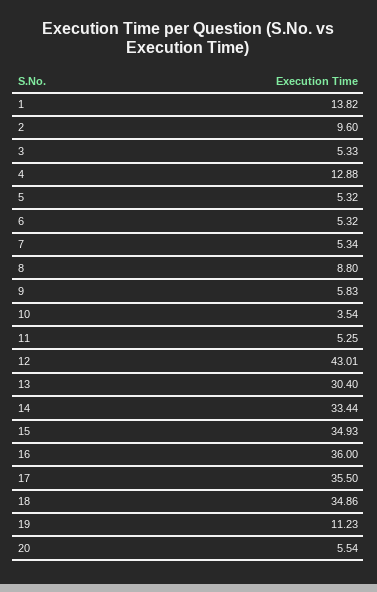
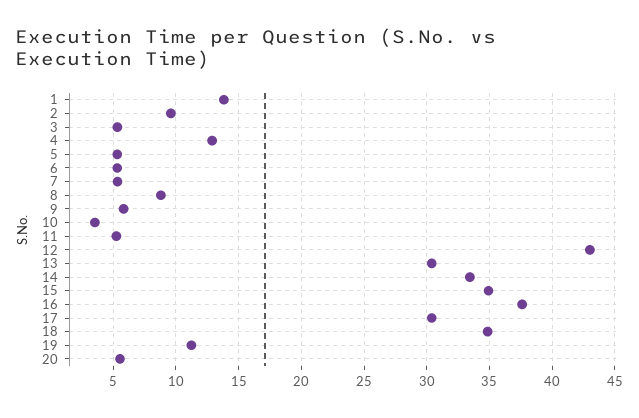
  {
    "1": 13.82,
    "2": 9.6,
    "3": 5.33,
    "4": 12.88,
    "5": 5.32,
    "6": 5.32,
    "7": 5.34,
    "8": 8.8,
    "9": 5.83,
    "10": 3.54,
    "11": 5.25,
    "12": 43.01,
    "13": 30.4,
    "14": 33.44,
    "15": 34.93,
-   "16": 36,
+   "16": 37.5,
-   "17": 35.5,
+   "17": 30.5,
    "18": 34.86,
    "19": 11.23,
    "20": 5.54
  }

